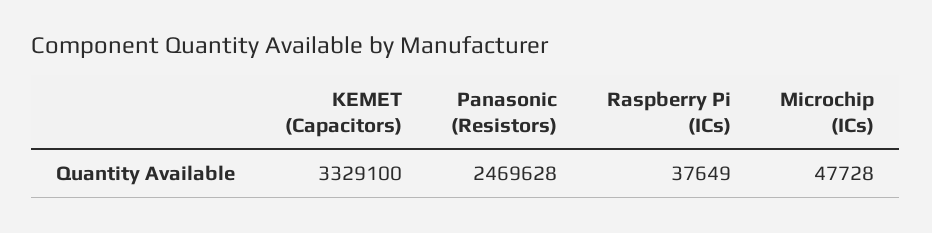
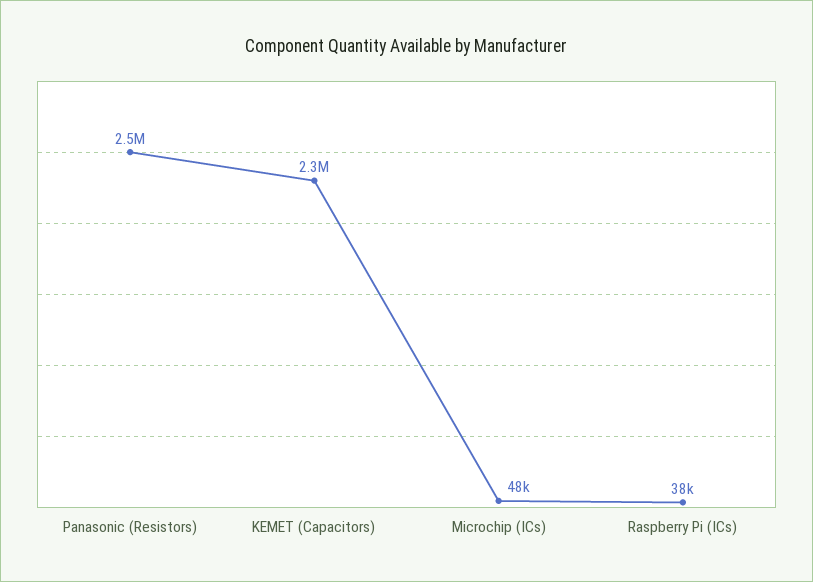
  {
-   "KEMET (Capacitors)": 3329100,
+   "KEMET (Capacitors)": 2300000,
    "Panasonic (Resistors)": 2469628,
    "Raspberry Pi (ICs)": 37649,
    "Microchip (ICs)": 47728
  }

